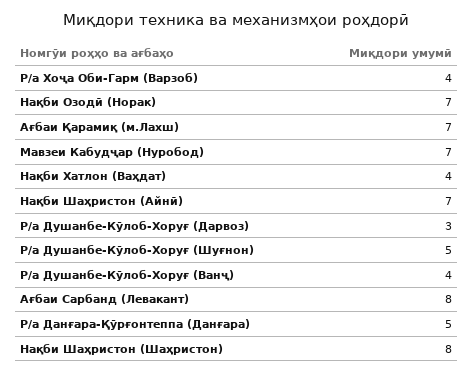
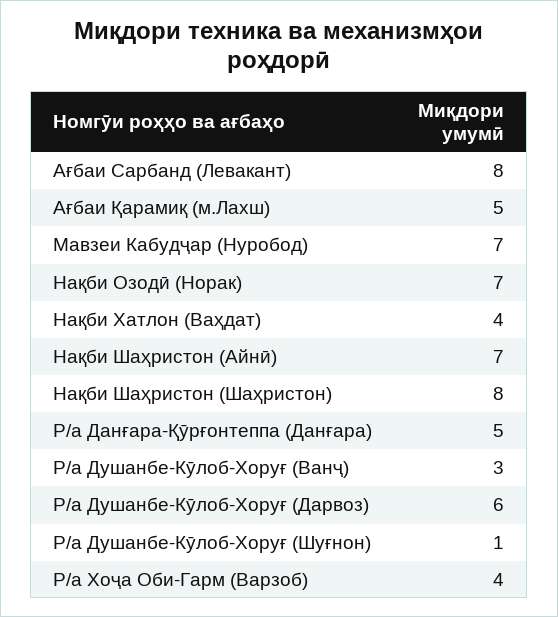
  {
    "Р/а Хоҷа Оби-Гарм (Варзоб)": 4,
    "Нақби Озодӣ (Норак)": 7,
-   "Ағбаи Қарамиқ (м.Лахш)": 7,
+   "Ағбаи Қарамиқ (м.Лахш)": 5,
    "Мавзеи Кабудҷар (Нуробод)": 7,
    "Нақби Хатлон (Ваҳдат)": 4,
    "Нақби Шаҳристон (Айнӣ)": 7,
-   "Р/а Душанбе-Кӯлоб-Хоруғ (Дарвоз)": 3,
+   "Р/а Душанбе-Кӯлоб-Хоруғ (Дарвоз)": 6,
-   "Р/а Душанбе-Кӯлоб-Хоруғ (Шуғнон)": 5,
+   "Р/а Душанбе-Кӯлоб-Хоруғ (Шуғнон)": 1,
-   "Р/а Душанбе-Кӯлоб-Хоруғ (Ванҷ)": 4,
+   "Р/а Душанбе-Кӯлоб-Хоруғ (Ванҷ)": 3,
    "Ағбаи Сарбанд (Левакант)": 8,
    "Р/а Данғара-Қӯрғонтеппа (Данғара)": 5,
    "Нақби Шаҳристон (Шаҳристон)": 8
  }

